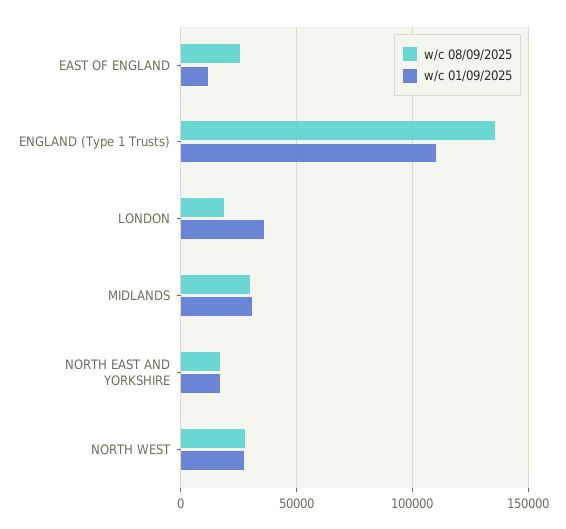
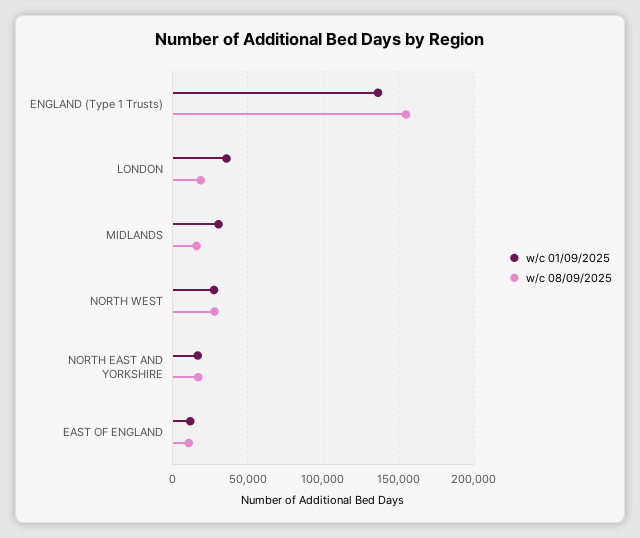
  {
    "w/c 08/09/2025": {
-     "EAST OF ENGLAND": 25000,
+     "EAST OF ENGLAND": 10000,
-     "ENGLAND (Type 1 Trusts)": 135000,
+     "ENGLAND (Type 1 Trusts)": 155000,
      "LONDON": 20000,
-     "MIDLANDS": 30000,
+     "MIDLANDS": 15000,
      "NORTH EAST AND YORKSHIRE": 15000,
      "NORTH WEST": 30000
    },
    "w/c 01/09/2025": {
      "EAST OF ENGLAND": 10000,
-     "ENGLAND (Type 1 Trusts)": 110000,
+     "ENGLAND (Type 1 Trusts)": 135000,
      "LONDON": 35000,
      "MIDLANDS": 30000,
      "NORTH EAST AND YORKSHIRE": 15000,
      "NORTH WEST": 25000
    }
  }

